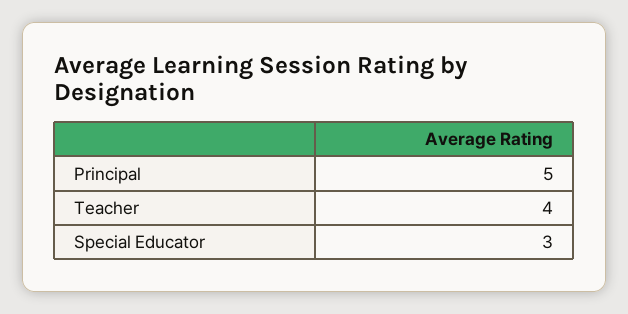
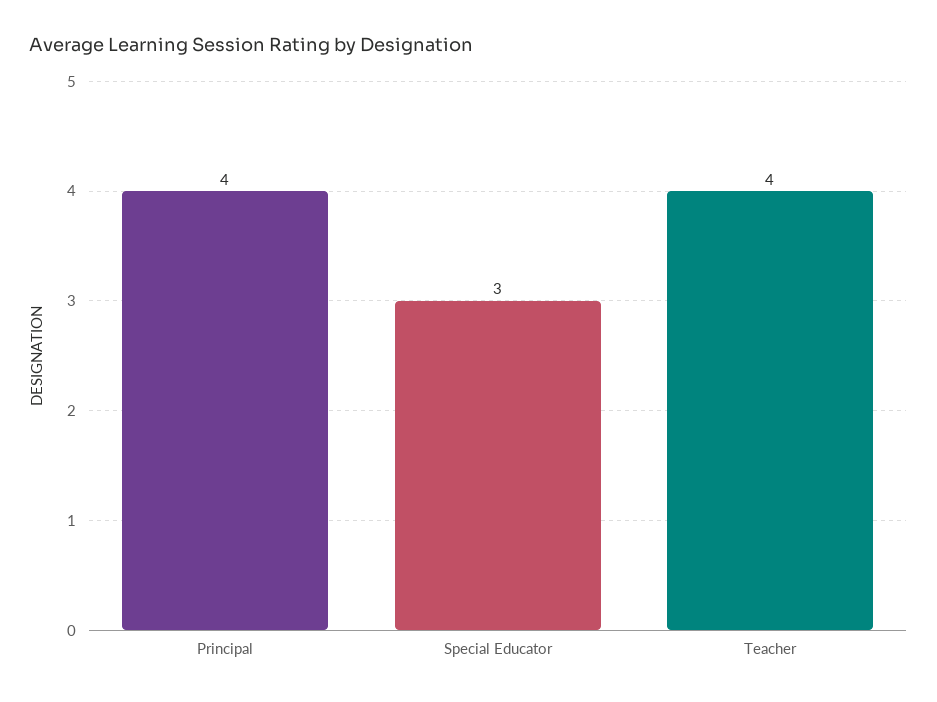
  {
-   "Principal": 5,
+   "Principal": 4,
    "Teacher": 4,
    "Special Educator": 3
  }

